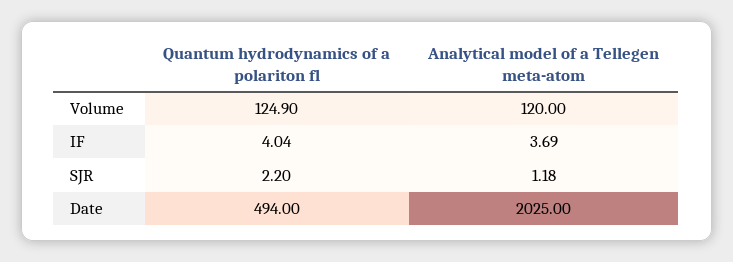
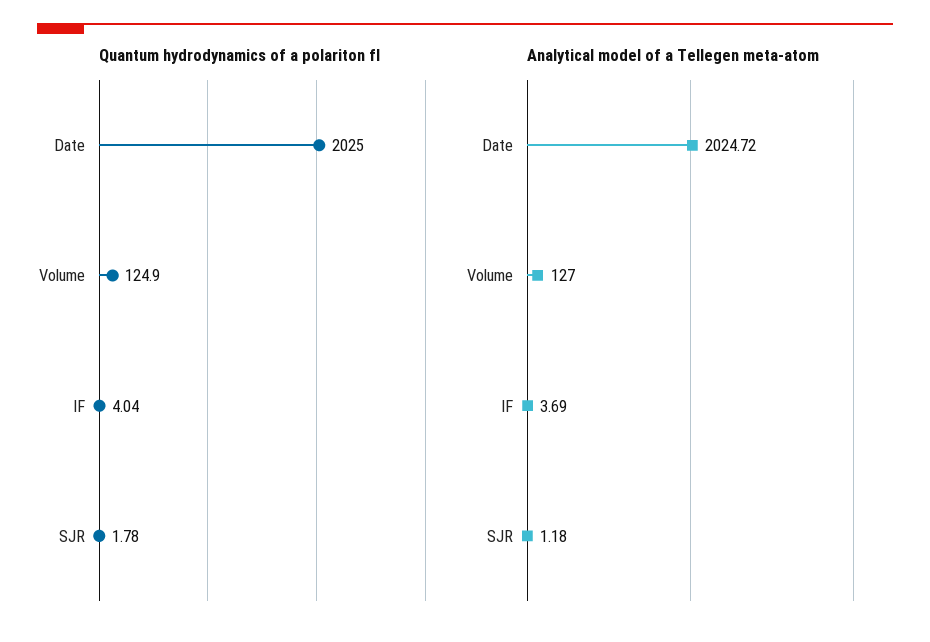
  {
    "Quantum hydrodynamics of a polariton fl": {
      "Volume": 124.9,
      "IF": 4.04,
-     "SJR": 2.2,
+     "SJR": 1.78,
-     "Date": 494
+     "Date": 2025
    },
    "Analytical model of a Tellegen meta-atom": {
-     "Volume": 120,
+     "Volume": 127,
      "IF": 3.69,
      "SJR": 1.18,
-     "Date": 2025
+     "Date": 2024.72
    }
  }

